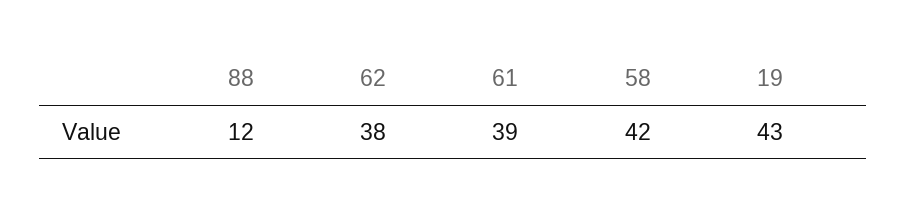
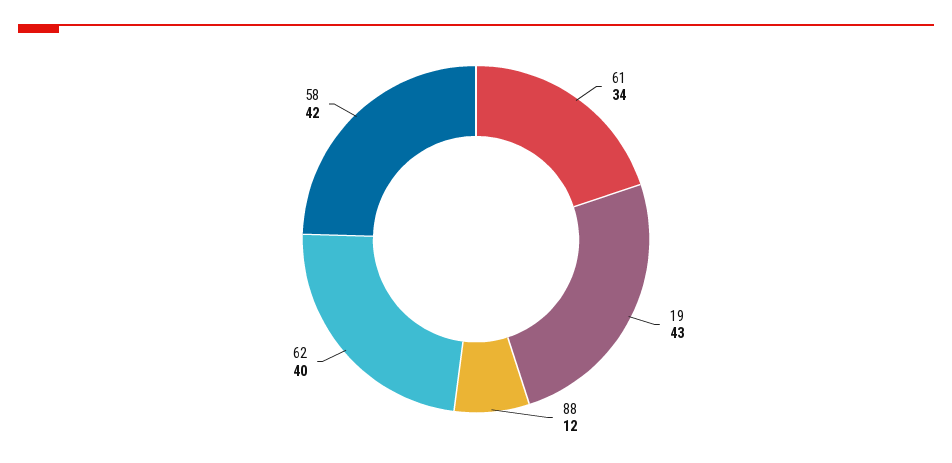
  {
    "88": 12,
-   "62": 38,
+   "62": 40,
-   "61": 39,
+   "61": 34,
    "58": 42,
    "19": 43
  }

